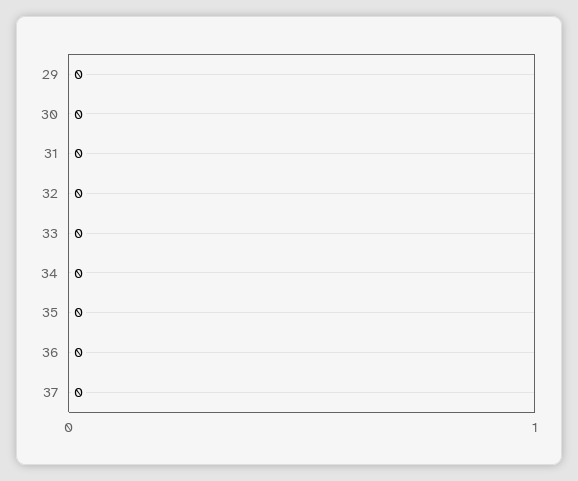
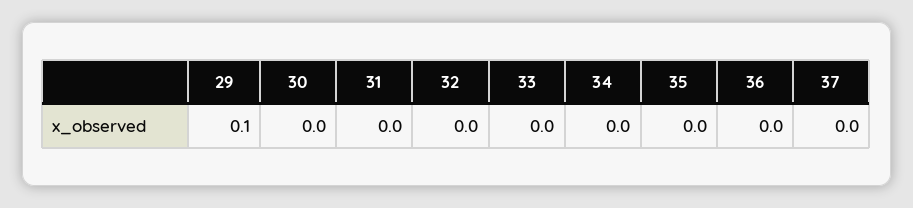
  {
-   "29": 0,
+   "29": 0.1,
    "30": 0,
    "31": 0,
    "32": 0,
    "33": 0,
    "34": 0,
    "35": 0,
    "36": 0,
    "37": 0
  }

